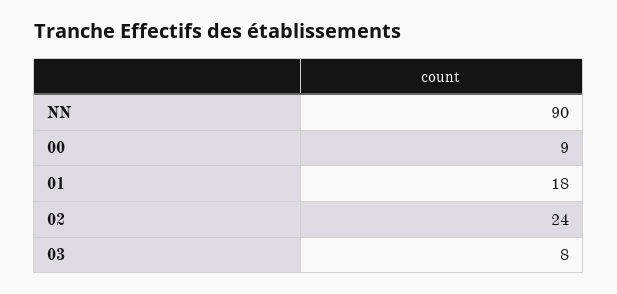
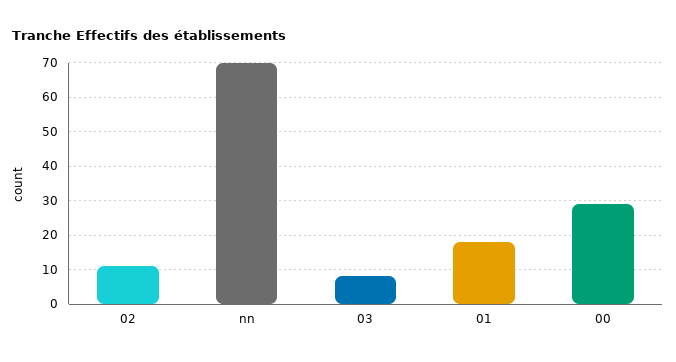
  {
-   "NN": 90,
+   "NN": 70,
-   "00": 9,
+   "00": 30,
    "01": 18,
-   "02": 24,
+   "02": 10,
    "03": 8
  }

